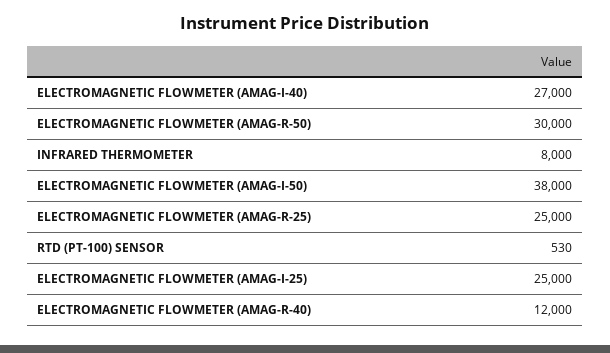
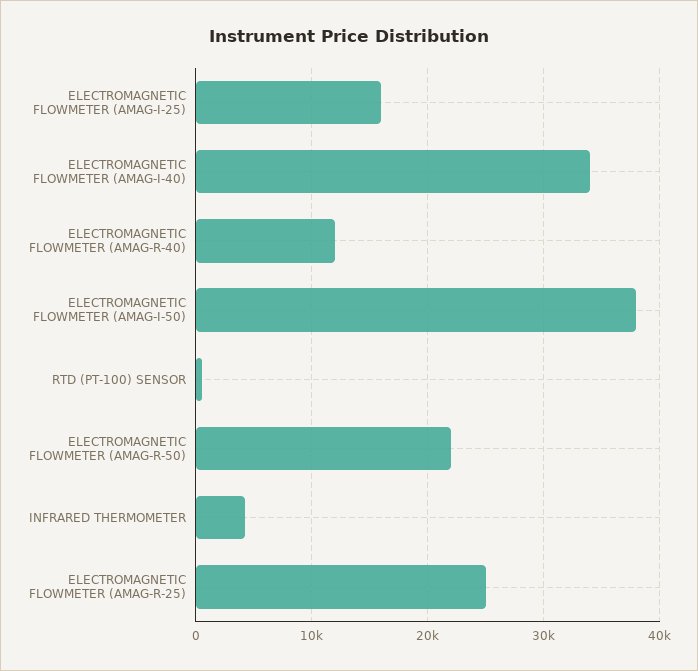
  {
-   "ELECTROMAGNETIC FLOWMETER (AMAG-I-40)": 27000,
+   "ELECTROMAGNETIC FLOWMETER (AMAG-I-40)": 34000,
-   "ELECTROMAGNETIC FLOWMETER (AMAG-R-50)": 30000,
+   "ELECTROMAGNETIC FLOWMETER (AMAG-R-50)": 22000,
-   "INFRARED THERMOMETER": 8000,
+   "INFRARED THERMOMETER": 4000,
    "ELECTROMAGNETIC FLOWMETER (AMAG-I-50)": 38000,
    "ELECTROMAGNETIC FLOWMETER (AMAG-R-25)": 25000,
    "RTD (PT-100) SENSOR": 530,
-   "ELECTROMAGNETIC FLOWMETER (AMAG-I-25)": 25000,
+   "ELECTROMAGNETIC FLOWMETER (AMAG-I-25)": 16000,
    "ELECTROMAGNETIC FLOWMETER (AMAG-R-40)": 12000
  }

